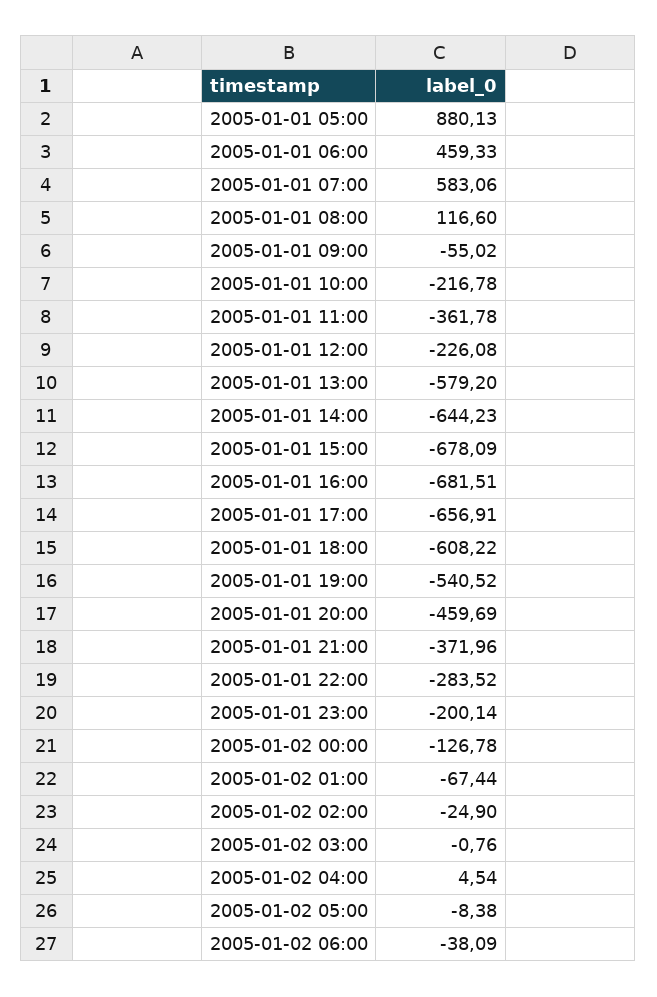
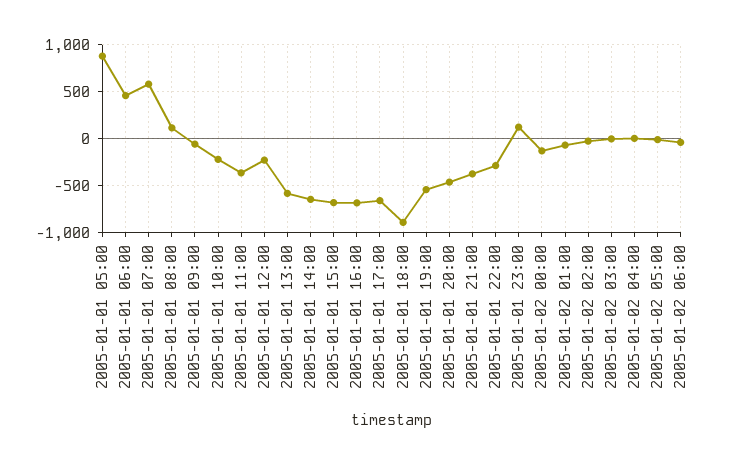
  {
    "2005-01-01 05:00": 880.13,
    "2005-01-01 06:00": 459.33,
    "2005-01-01 07:00": 583.06,
    "2005-01-01 08:00": 116.6,
    "2005-01-01 09:00": -55.02,
    "2005-01-01 10:00": -216.78,
    "2005-01-01 11:00": -361.78,
    "2005-01-01 12:00": -226.08,
    "2005-01-01 13:00": -579.2,
    "2005-01-01 14:00": -644.23,
    "2005-01-01 15:00": -678.09,
    "2005-01-01 16:00": -681.51,
    "2005-01-01 17:00": -656.91,
-   "2005-01-01 18:00": -608.22,
+   "2005-01-01 18:00": -900,
    "2005-01-01 19:00": -540.52,
    "2005-01-01 20:00": -459.69,
    "2005-01-01 21:00": -371.96,
    "2005-01-01 22:00": -283.52,
-   "2005-01-01 23:00": -200.14,
+   "2005-01-01 23:00": 100,
    "2005-01-02 00:00": -126.78,
    "2005-01-02 01:00": -67.44,
    "2005-01-02 02:00": -24.9,
    "2005-01-02 03:00": -0.76,
    "2005-01-02 04:00": 4.54,
    "2005-01-02 05:00": -8.38,
    "2005-01-02 06:00": -38.09
  }

